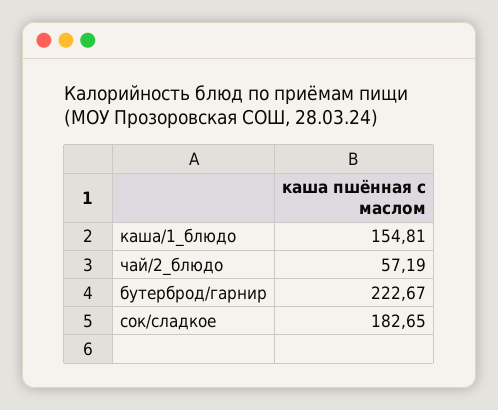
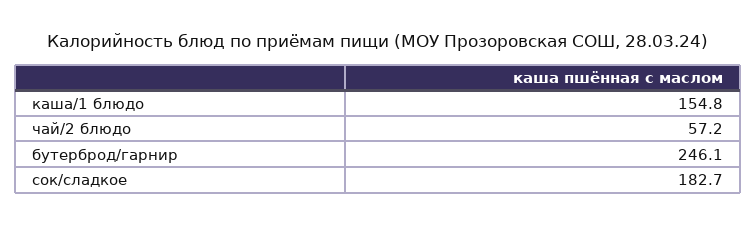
  {
    "каша/1_блюдо": 154.81,
    "чай/2_блюдо": 57.19,
-   "бутерброд/гарнир": 222.67,
+   "бутерброд/гарнир": 246.1,
    "сок/сладкое": 182.65
  }

